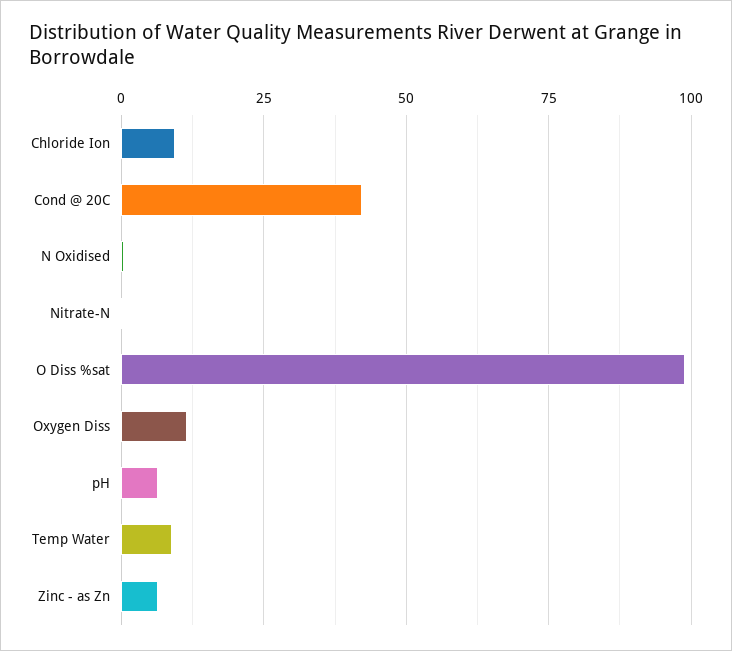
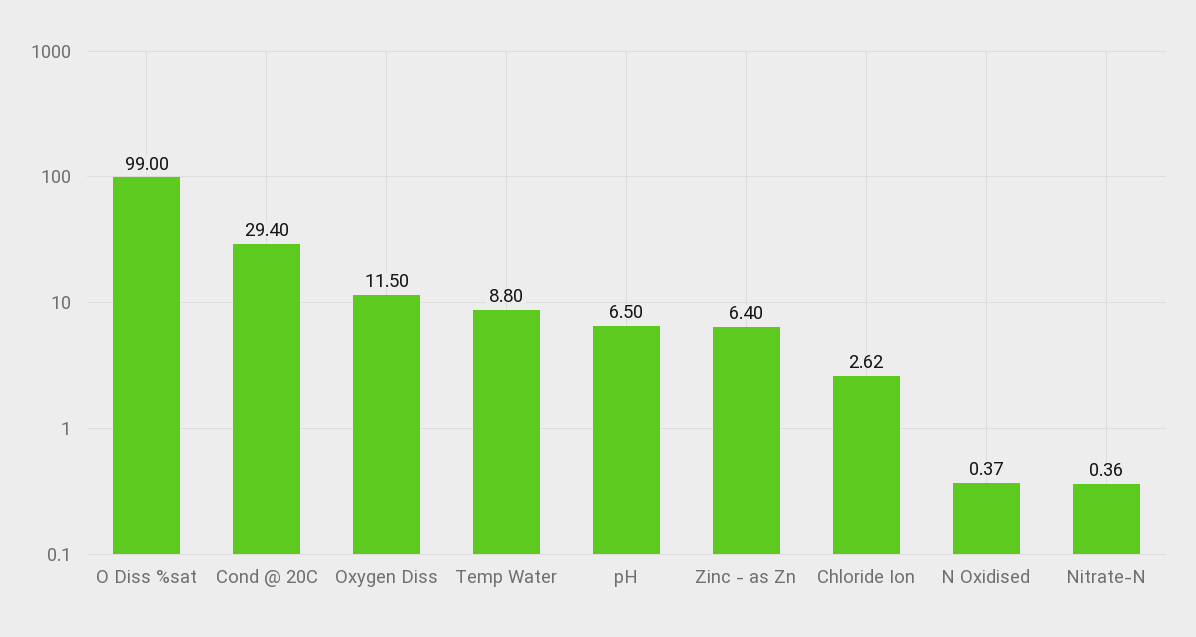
  {
-   "Chloride Ion": 10,
+   "Chloride Ion": 2.62,
-   "Cond @ 20C": 42.5,
+   "Cond @ 20C": 29.4,
    "N Oxidised": 0.37,
    "Nitrate-N": 0.36,
    "O Diss %sat": 99,
    "Oxygen Diss": 11.5,
    "pH": 6.5,
    "Temp Water": 8.8,
    "Zinc - as Zn": 6.4
  }

